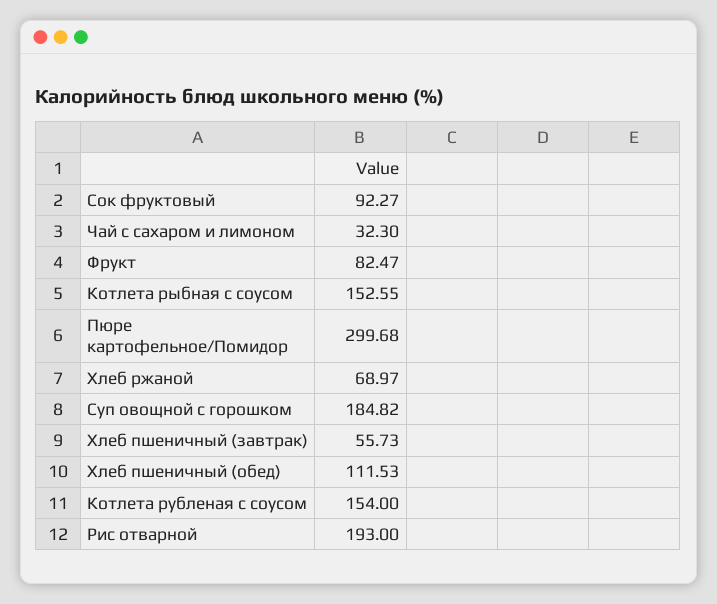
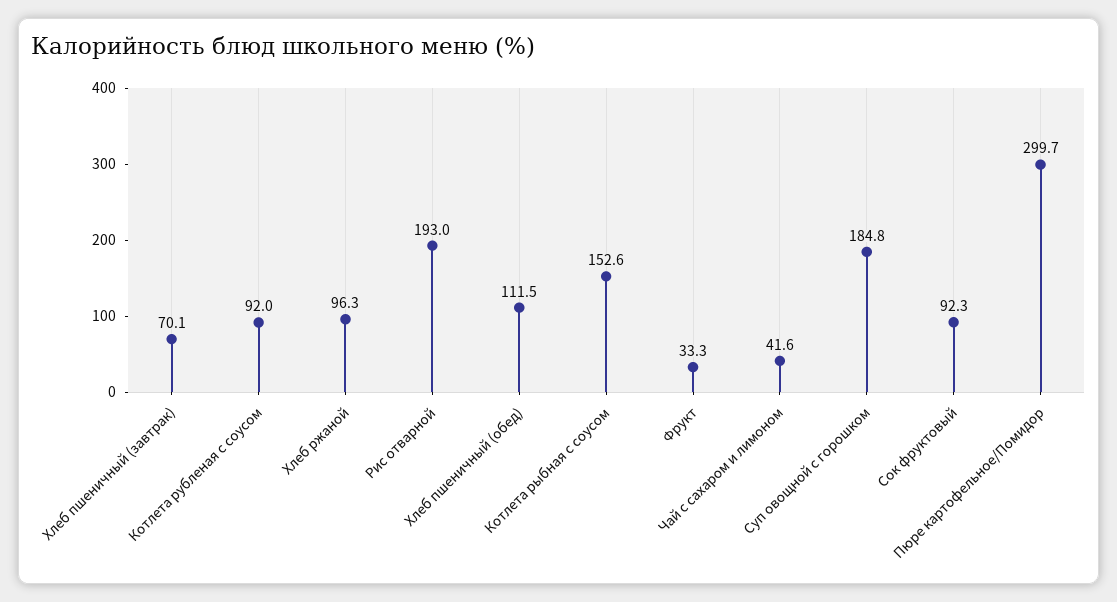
  {
    "Сок фруктовый": 92.27,
-   "Чай с сахаром и лимоном": 32.3,
+   "Чай с сахаром и лимоном": 41.6,
-   "Фрукт": 82.47,
+   "Фрукт": 33.3,
    "Котлета рыбная с соусом": 152.55,
    "Пюре картофельное/Помидор": 299.68,
-   "Хлеб ржаной": 68.97,
+   "Хлеб ржаной": 96.3,
    "Суп овощной с горошком": 184.82,
-   "Хлеб пшеничный (завтрак)": 55.73,
+   "Хлеб пшеничный (завтрак)": 70.1,
    "Хлеб пшеничный (обед)": 111.53,
-   "Котлета рубленая с соусом": 154,
+   "Котлета рубленая с соусом": 92,
    "Рис отварной": 193
  }

